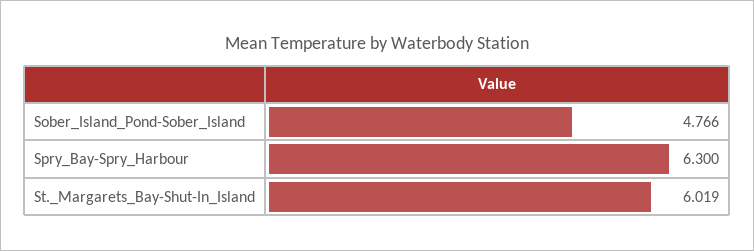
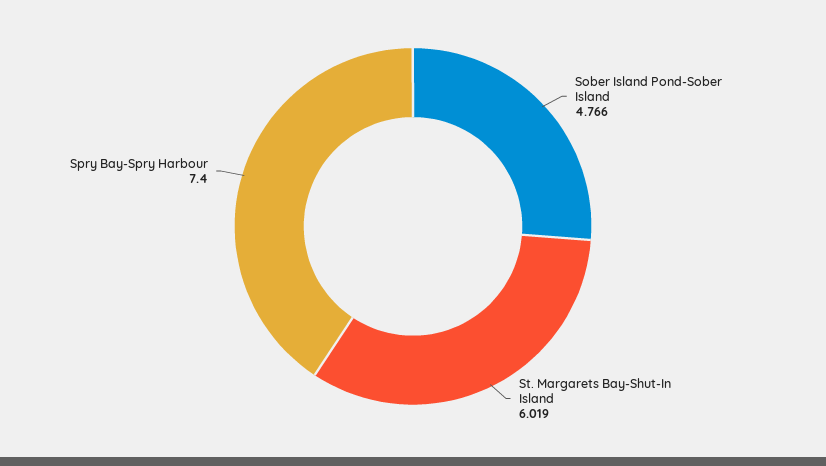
  {
    "Sober_Island_Pond-Sober_Island": 4.766,
-   "Spry_Bay-Spry_Harbour": 6.3,
+   "Spry_Bay-Spry_Harbour": 7.4,
    "St._Margarets_Bay-Shut-In_Island": 6.019
  }

